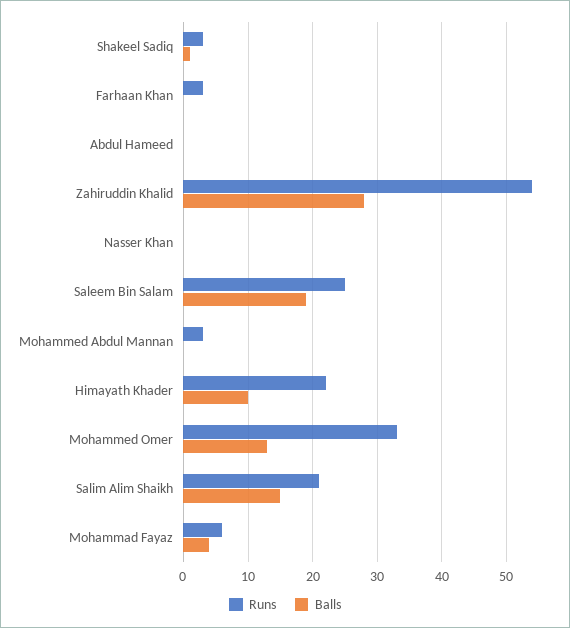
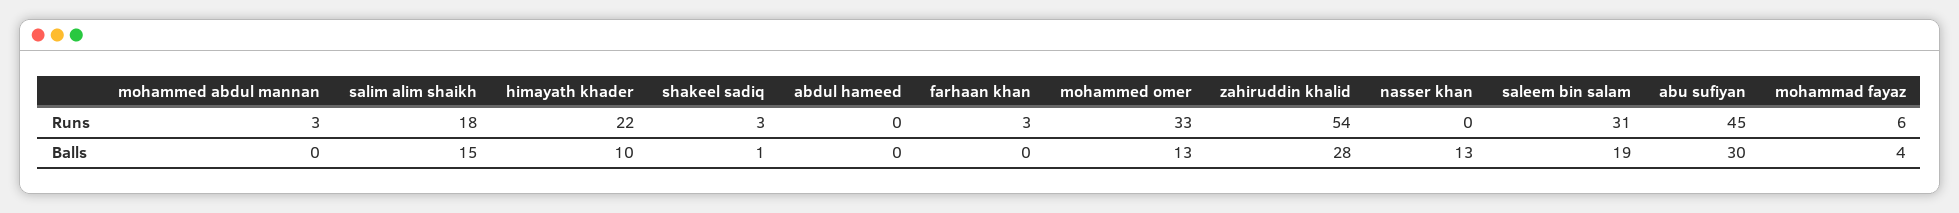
  {
    "Runs": {
      "Shakeel Sadiq": 3,
      "Farhaan Khan": 3,
      "Abdul Hameed": 0,
      "Zahiruddin Khalid": 54,
      "Nasser Khan": 0,
-     "Saleem Bin Salam": 25,
+     "Saleem Bin Salam": 31,
      "Mohammed Abdul Mannan": 3,
      "Himayath Khader": 22,
      "Mohammed Omer": 33,
-     "Salim Alim Shaikh": 21,
+     "Salim Alim Shaikh": 18,
-     "Mohammad Fayaz": 6
+     "Mohammad Fayaz": 6,
+     "abu sufiyan": 45
    },
    "Balls": {
      "Shakeel Sadiq": 1,
      "Farhaan Khan": 0,
      "Abdul Hameed": 0,
      "Zahiruddin Khalid": 28,
-     "Nasser Khan": 0,
+     "Nasser Khan": 13,
      "Saleem Bin Salam": 19,
      "Mohammed Abdul Mannan": 0,
      "Himayath Khader": 10,
      "Mohammed Omer": 13,
      "Salim Alim Shaikh": 15,
-     "Mohammad Fayaz": 4
+     "Mohammad Fayaz": 4,
+     "abu sufiyan": 30
    }
  }

